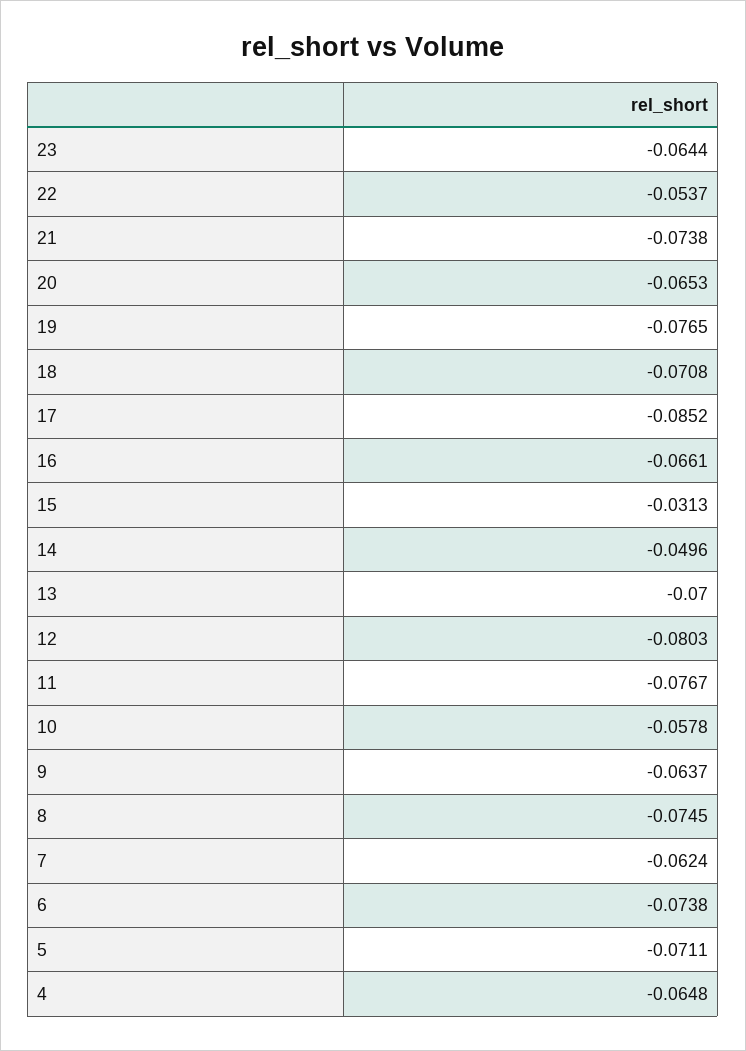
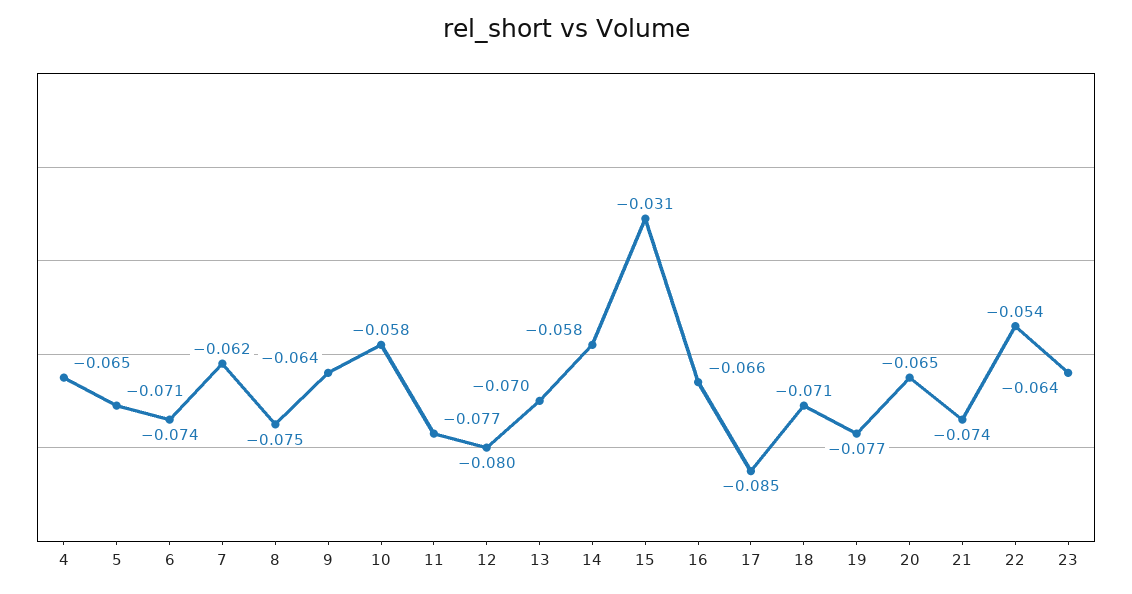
  {
    "23": -0.0644,
    "22": -0.0537,
    "21": -0.0738,
    "20": -0.0653,
    "19": -0.0765,
    "18": -0.0708,
    "17": -0.0852,
    "16": -0.0661,
    "15": -0.0313,
-   "14": -0.0496,
+   "14": -0.058,
    "13": -0.07,
    "12": -0.0803,
    "11": -0.0767,
    "10": -0.0578,
    "9": -0.0637,
    "8": -0.0745,
    "7": -0.0624,
    "6": -0.0738,
    "5": -0.0711,
    "4": -0.0648
  }

